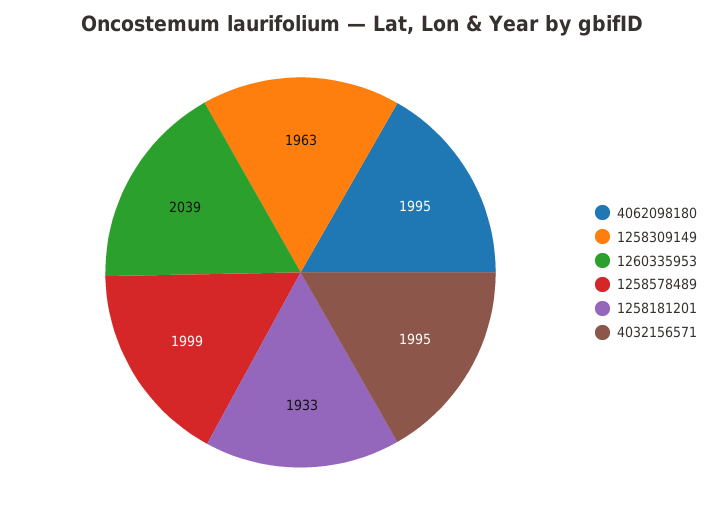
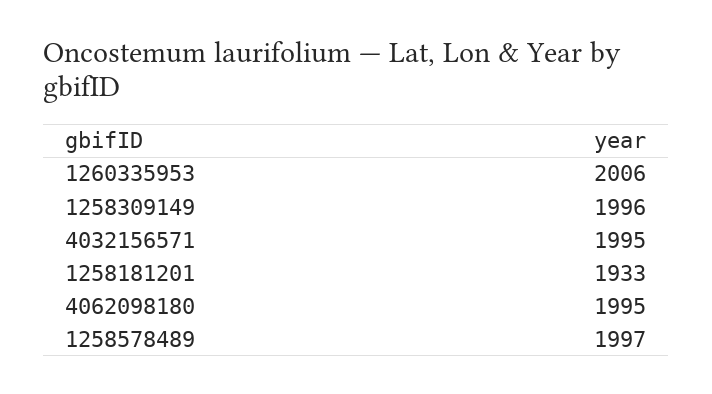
  {
    "4062098180": 1995,
-   "1258309149": 1963,
+   "1258309149": 1996,
-   "1260335953": 2039,
+   "1260335953": 2006,
-   "1258578489": 1999,
+   "1258578489": 1997,
    "1258181201": 1933,
    "4032156571": 1995
  }

